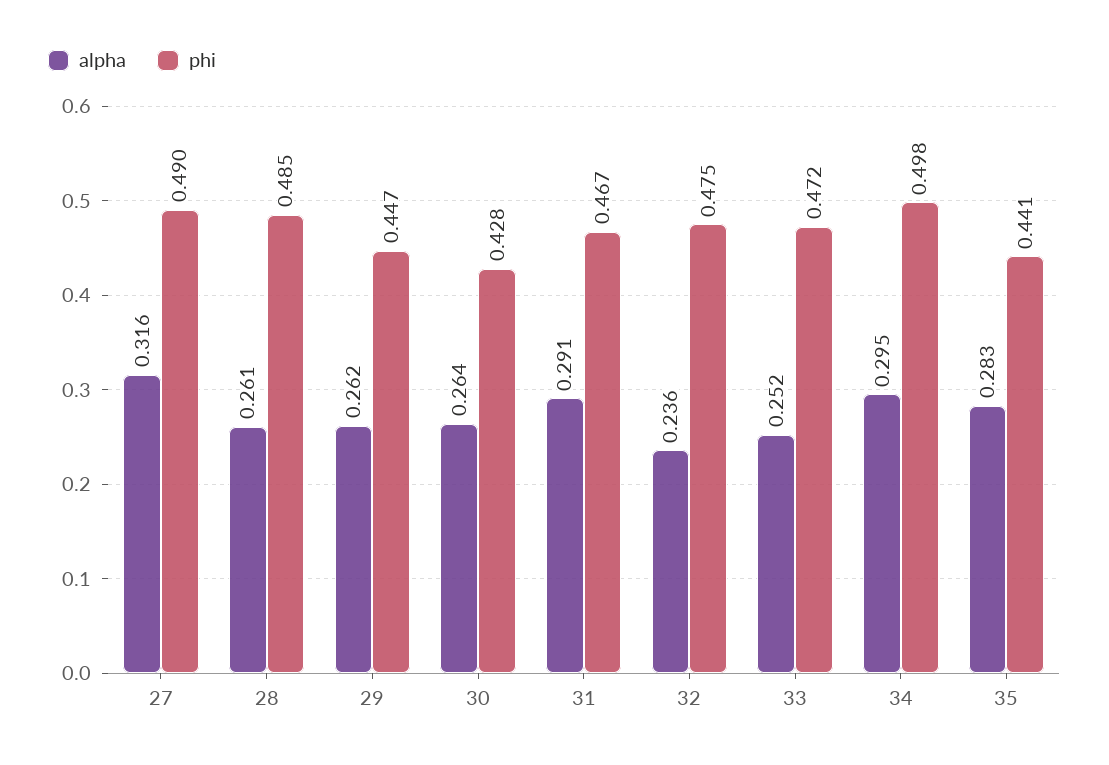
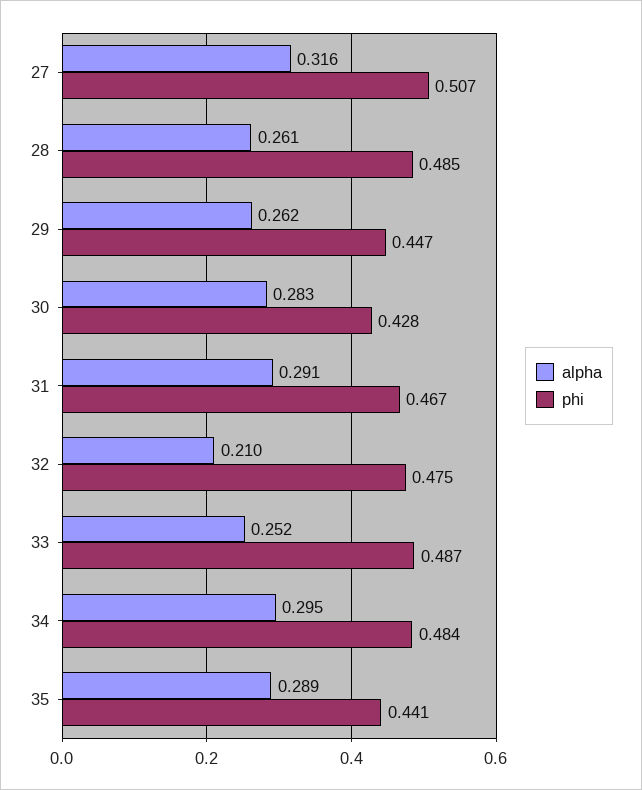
  {
    "alpha": {
      "27": 0.316,
      "28": 0.261,
      "29": 0.262,
-     "30": 0.264,
+     "30": 0.283,
      "31": 0.291,
-     "32": 0.236,
+     "32": 0.21,
      "33": 0.252,
      "34": 0.295,
-     "35": 0.283
+     "35": 0.289
    },
    "phi": {
-     "27": 0.49,
+     "27": 0.507,
      "28": 0.485,
      "29": 0.447,
      "30": 0.428,
      "31": 0.467,
      "32": 0.475,
-     "33": 0.472,
+     "33": 0.487,
-     "34": 0.498,
+     "34": 0.484,
      "35": 0.441
    }
  }

